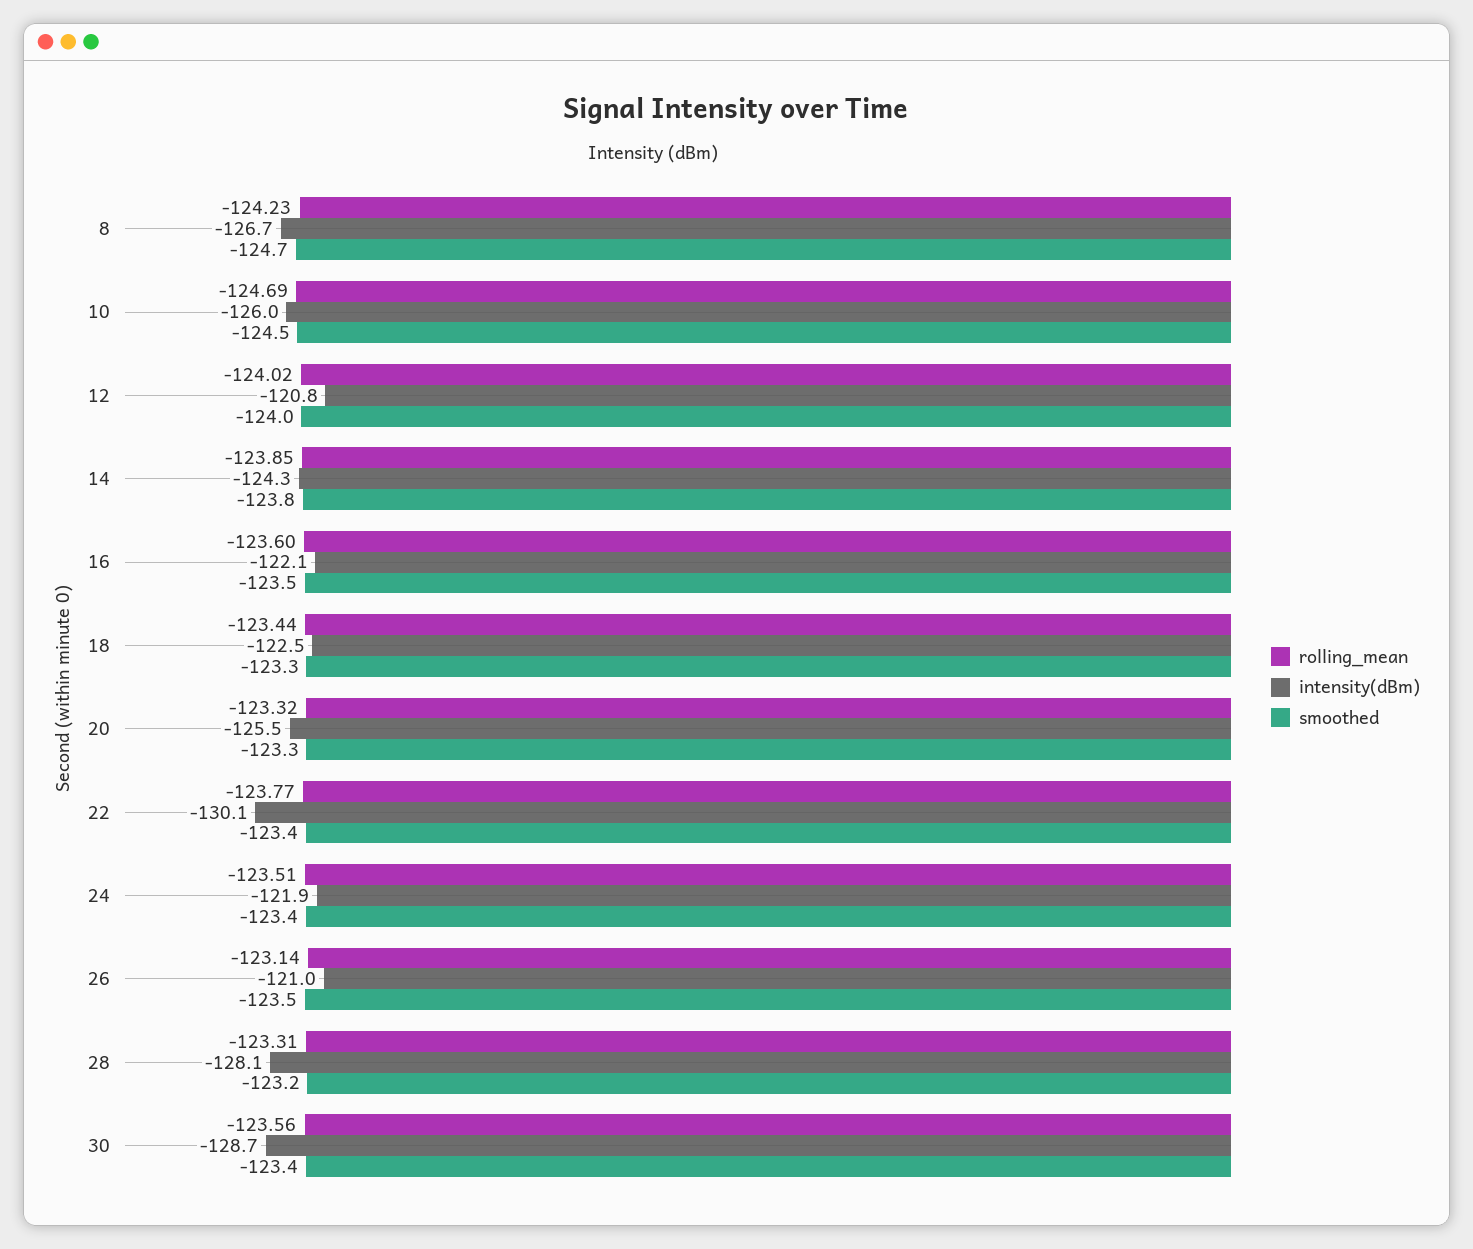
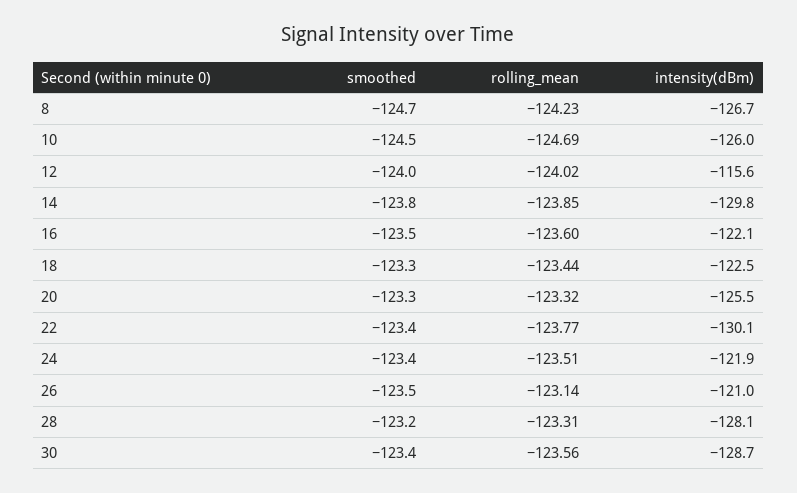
  {
    "rolling_mean": {
      "8": -124.23,
      "10": -124.69,
      "12": -124.02,
      "14": -123.85,
      "16": -123.6,
      "18": -123.44,
      "20": -123.32,
      "22": -123.77,
      "24": -123.51,
      "26": -123.14,
      "28": -123.31,
      "30": -123.56
    },
    "intensity(dBm)": {
      "8": -126.7,
      "10": -126,
-     "12": -120.8,
+     "12": -115.6,
-     "14": -124.3,
+     "14": -129.8,
      "16": -122.1,
      "18": -122.5,
      "20": -125.5,
      "22": -130.1,
      "24": -121.9,
      "26": -121,
      "28": -128.1,
      "30": -128.7
    },
    "smoothed": {
      "8": -124.7,
      "10": -124.5,
      "12": -124,
      "14": -123.8,
      "16": -123.5,
      "18": -123.3,
      "20": -123.3,
      "22": -123.4,
      "24": -123.4,
      "26": -123.5,
      "28": -123.2,
      "30": -123.4
    }
  }

